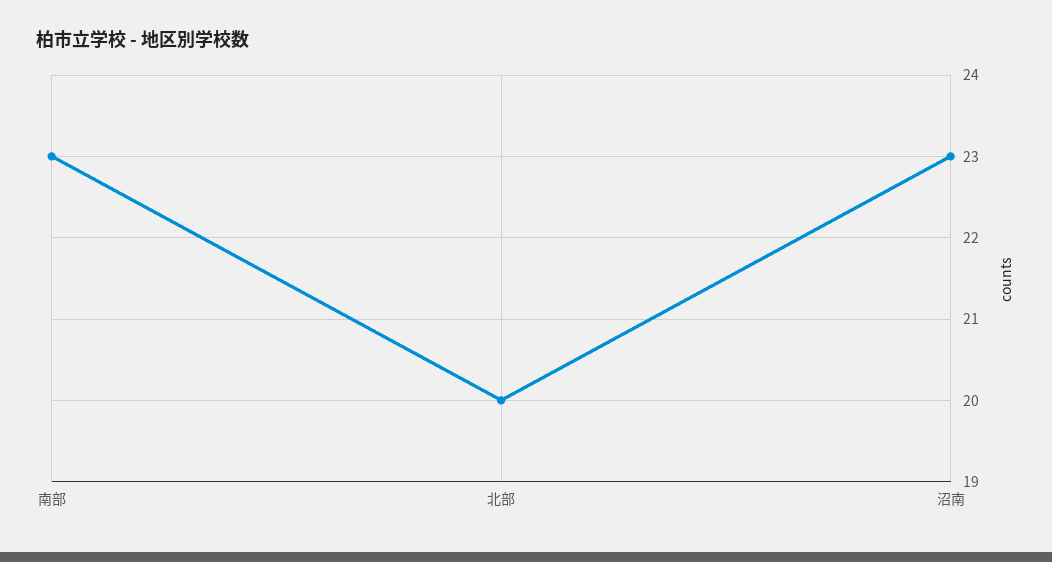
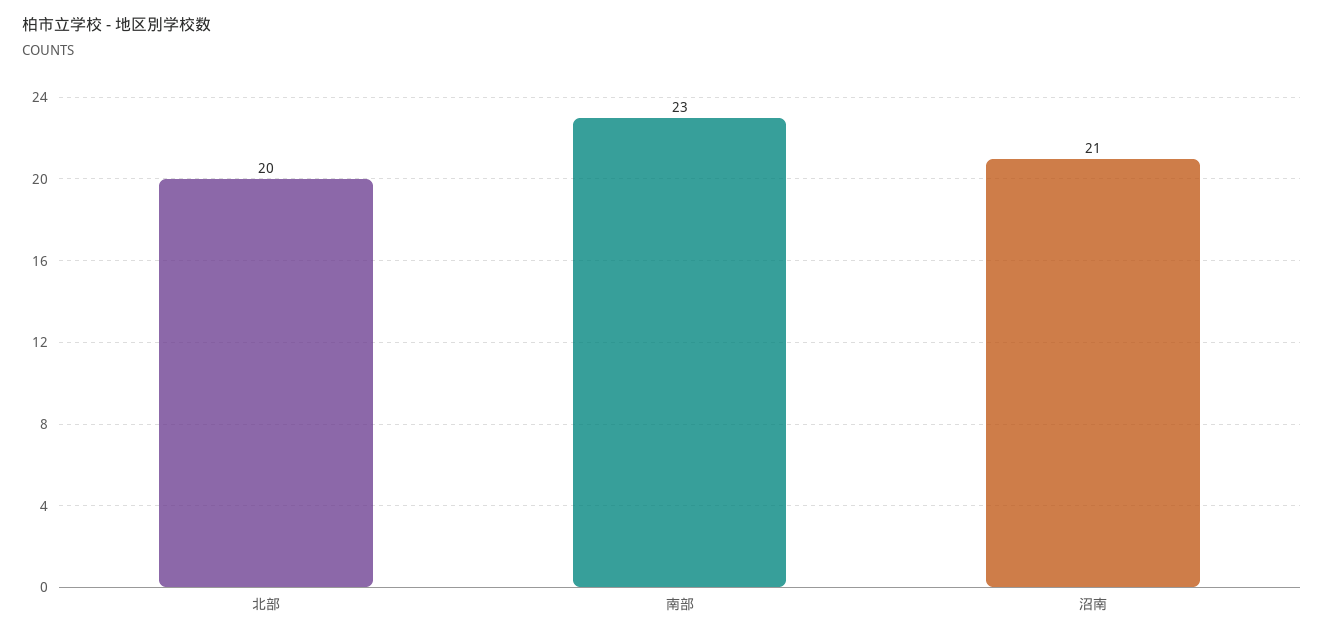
  {
    "南部": 23,
    "北部": 20,
-   "沼南": 23
+   "沼南": 21
  }

